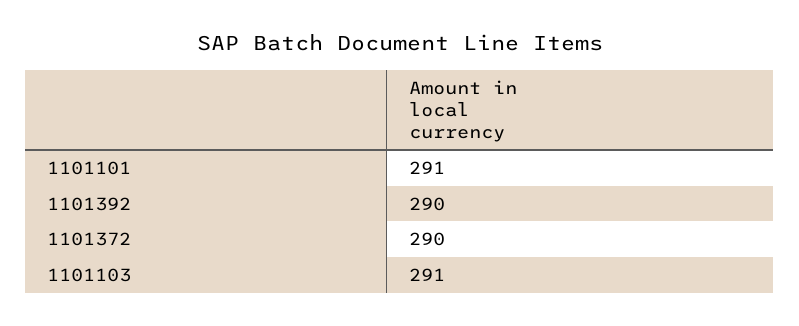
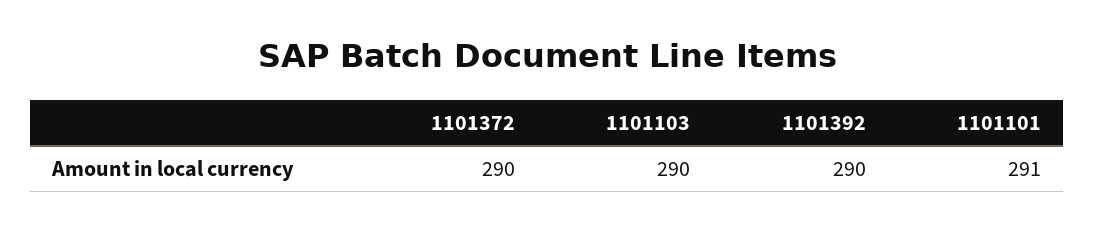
  {
    "1101101": 291,
    "1101392": 290,
    "1101372": 290,
-   "1101103": 291
+   "1101103": 290
  }

